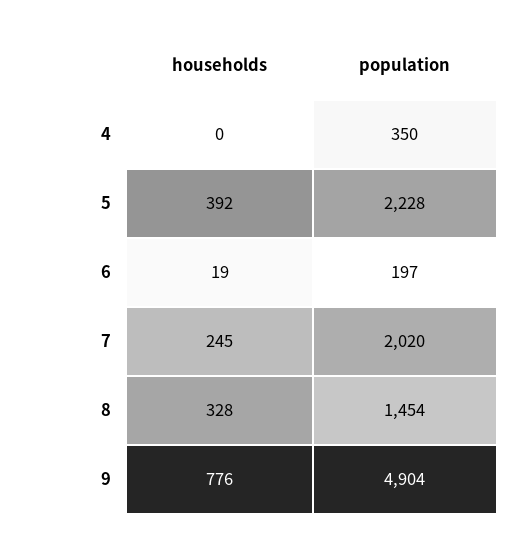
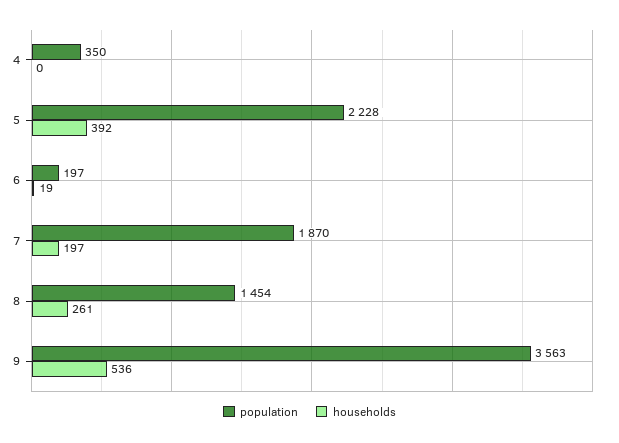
  {
    "households": {
      "4": 0,
      "5": 392,
      "6": 19,
-     "7": 245,
+     "7": 197,
-     "8": 328,
+     "8": 261,
-     "9": 776
+     "9": 536
    },
    "population": {
      "4": 350,
      "5": 2228,
      "6": 197,
-     "7": 2020,
+     "7": 1870,
      "8": 1454,
-     "9": 4904
+     "9": 3563
    }
  }

